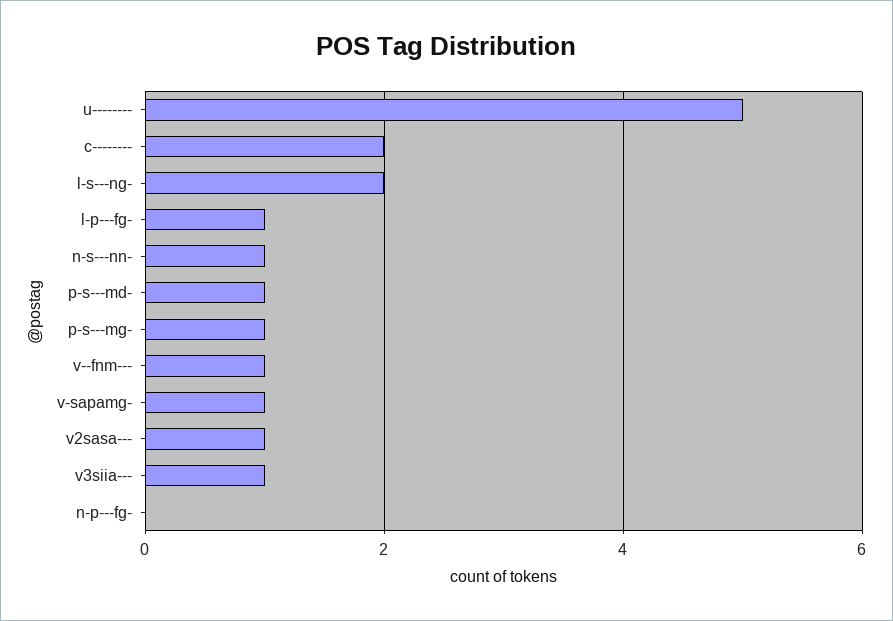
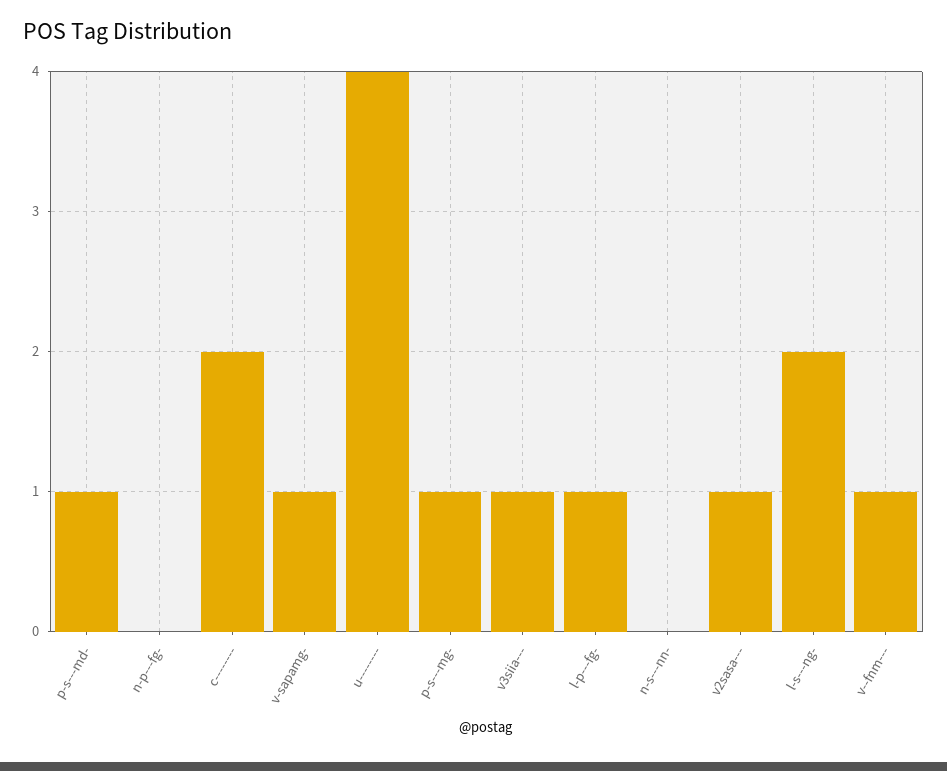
  {
-   "u--------": 5,
+   "u--------": 4,
    "c--------": 2,
    "l-s---ng-": 2,
    "l-p---fg-": 1,
-   "n-s---nn-": 1,
+   "n-s---nn-": 0,
    "p-s---md-": 1,
    "p-s---mg-": 1,
    "v--fnm---": 1,
    "v-sapamg-": 1,
    "v2sasa---": 1,
    "v3siia---": 1,
    "n-p---fg-": 0
  }

